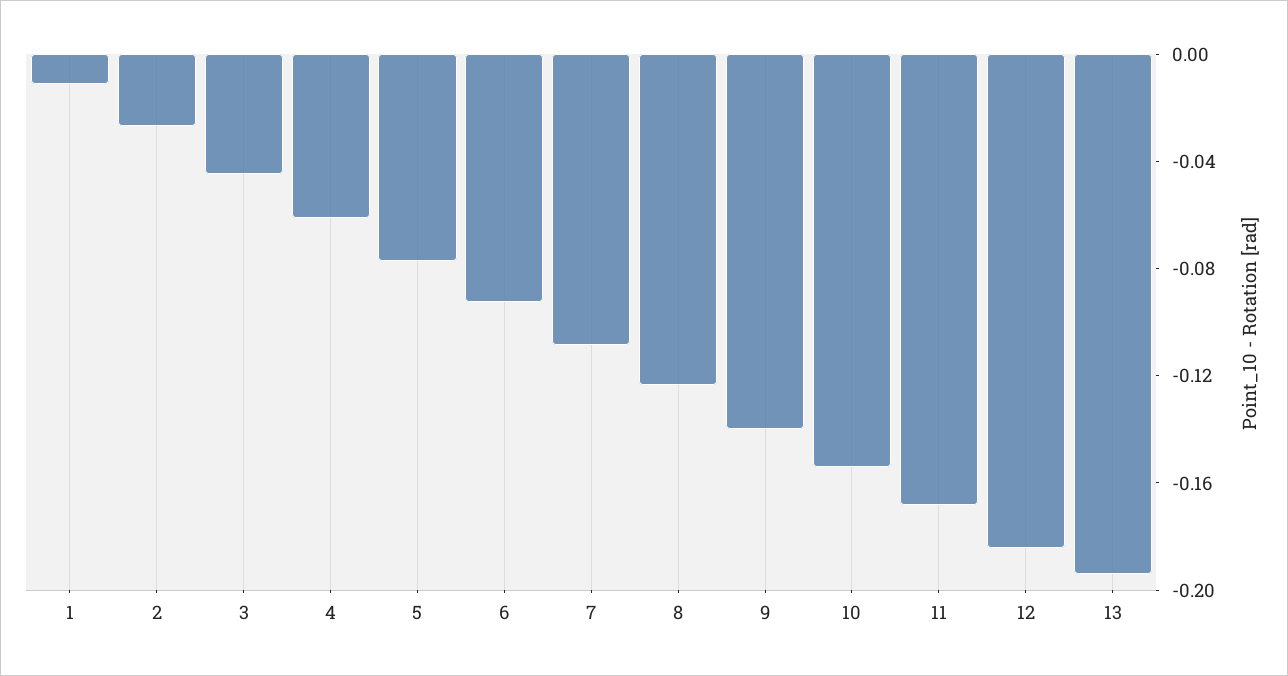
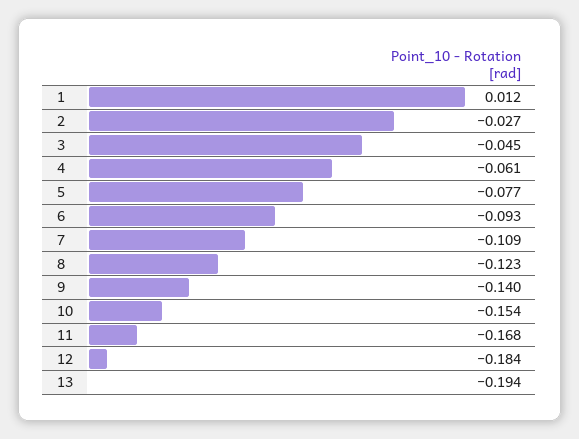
  {
-   "1": -0.01,
+   "1": 0.012,
    "2": -0.027,
    "3": -0.045,
    "4": -0.061,
    "5": -0.077,
    "6": -0.093,
    "7": -0.109,
    "8": -0.123,
    "9": -0.14,
    "10": -0.154,
    "11": -0.168,
    "12": -0.184,
    "13": -0.194
  }

